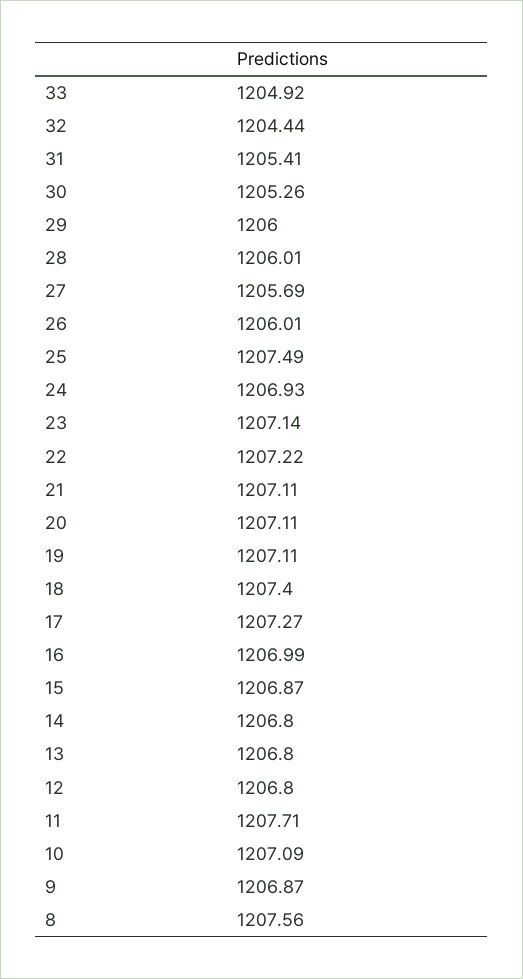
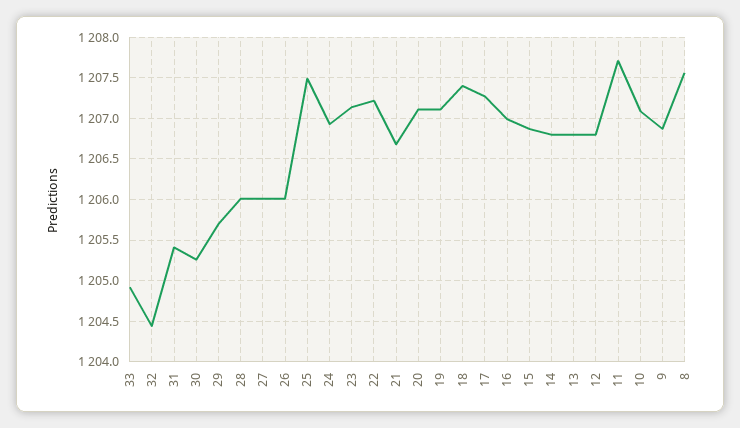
  {
    "33": 1204.92,
    "32": 1204.44,
    "31": 1205.41,
    "30": 1205.26,
-   "29": 1206,
+   "29": 1205.7,
    "28": 1206.01,
-   "27": 1205.69,
+   "27": 1206,
    "26": 1206.01,
    "25": 1207.49,
    "24": 1206.93,
    "23": 1207.14,
    "22": 1207.22,
-   "21": 1207.11,
+   "21": 1206.7,
    "20": 1207.11,
    "19": 1207.11,
    "18": 1207.4,
    "17": 1207.27,
    "16": 1206.99,
    "15": 1206.87,
    "14": 1206.8,
    "13": 1206.8,
    "12": 1206.8,
    "11": 1207.71,
    "10": 1207.09,
    "9": 1206.87,
    "8": 1207.56
  }

